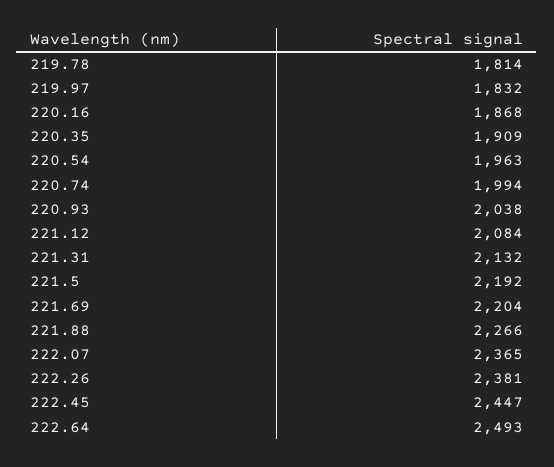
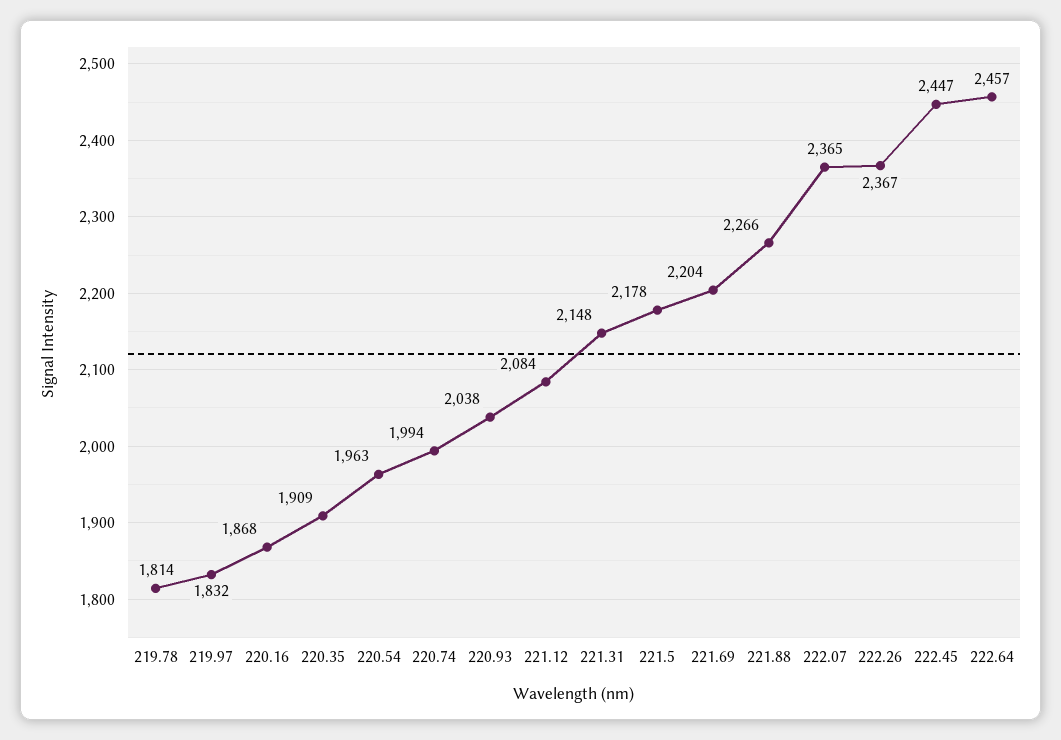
  {
    "219.78": 1814,
    "219.97": 1832,
    "220.16": 1868,
    "220.35": 1909,
    "220.54": 1963,
    "220.74": 1994,
    "220.93": 2038,
    "221.12": 2084,
-   "221.31": 2132,
+   "221.31": 2148,
-   "221.5": 2192,
+   "221.5": 2178,
    "221.69": 2204,
    "221.88": 2266,
    "222.07": 2365,
-   "222.26": 2381,
+   "222.26": 2367,
    "222.45": 2447,
-   "222.64": 2493
+   "222.64": 2457
  }

